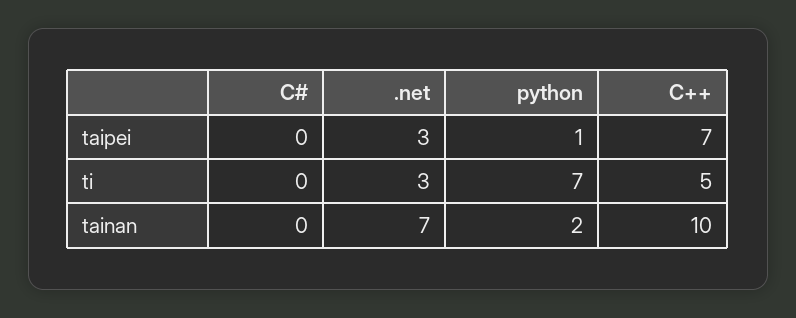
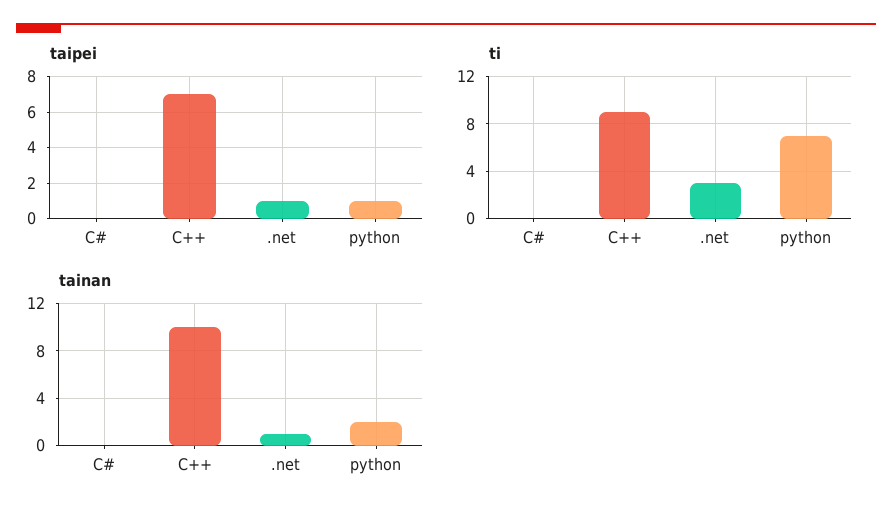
  {
    "taipei": {
      "C#": 0,
-     ".net": 3,
+     ".net": 1,
      "python": 1,
      "C++": 7
    },
    "ti": {
      "C#": 0,
      ".net": 3,
      "python": 7,
-     "C++": 5
+     "C++": 9
    },
    "tainan": {
      "C#": 0,
-     ".net": 7,
+     ".net": 1,
      "python": 2,
      "C++": 10
    }
  }

